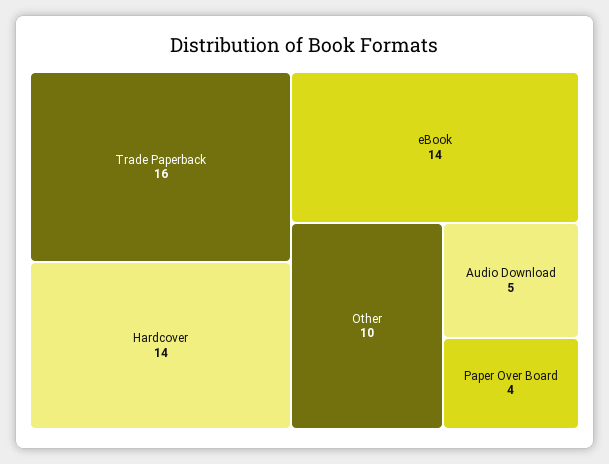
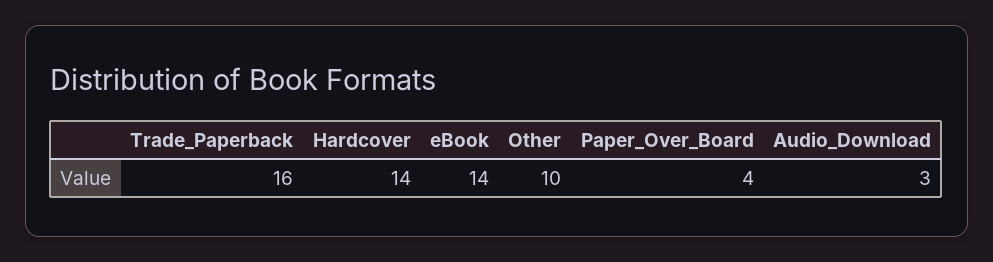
  {
    "Trade Paperback": 16,
    "Hardcover": 14,
    "eBook": 14,
    "Other": 10,
-   "Audio Download": 5,
+   "Audio Download": 3,
    "Paper Over Board": 4
  }

